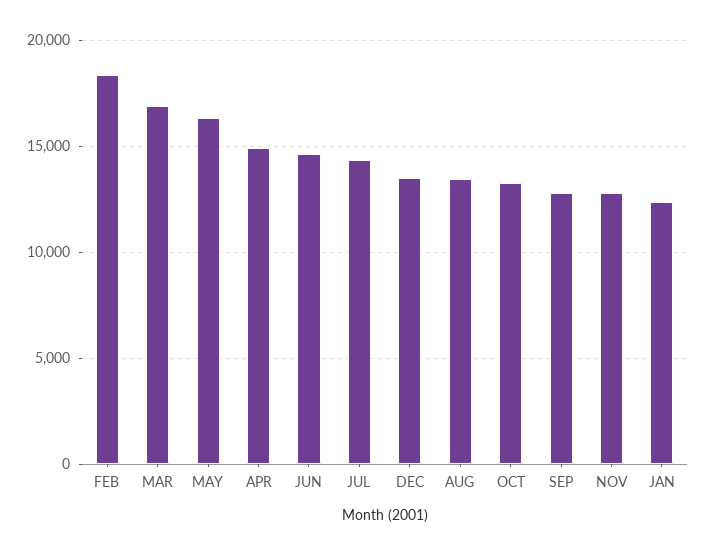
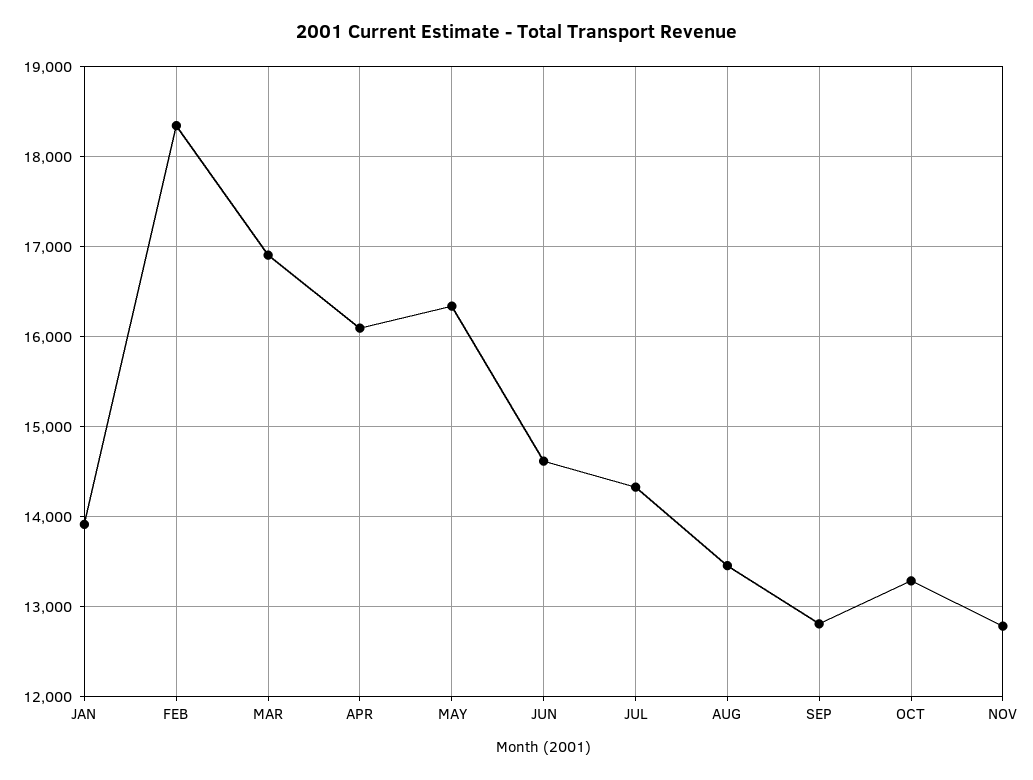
  {
    "FEB": 18300,
    "MAR": 16900,
    "MAY": 16300,
-   "APR": 15000,
+   "APR": 16100,
    "JUN": 14600,
    "JUL": 14300,
-   "DEC": 13500,
    "AUG": 13500,
    "OCT": 13300,
    "SEP": 12800,
    "NOV": 12800,
-   "JAN": 12500
+   "JAN": 13900
  }

